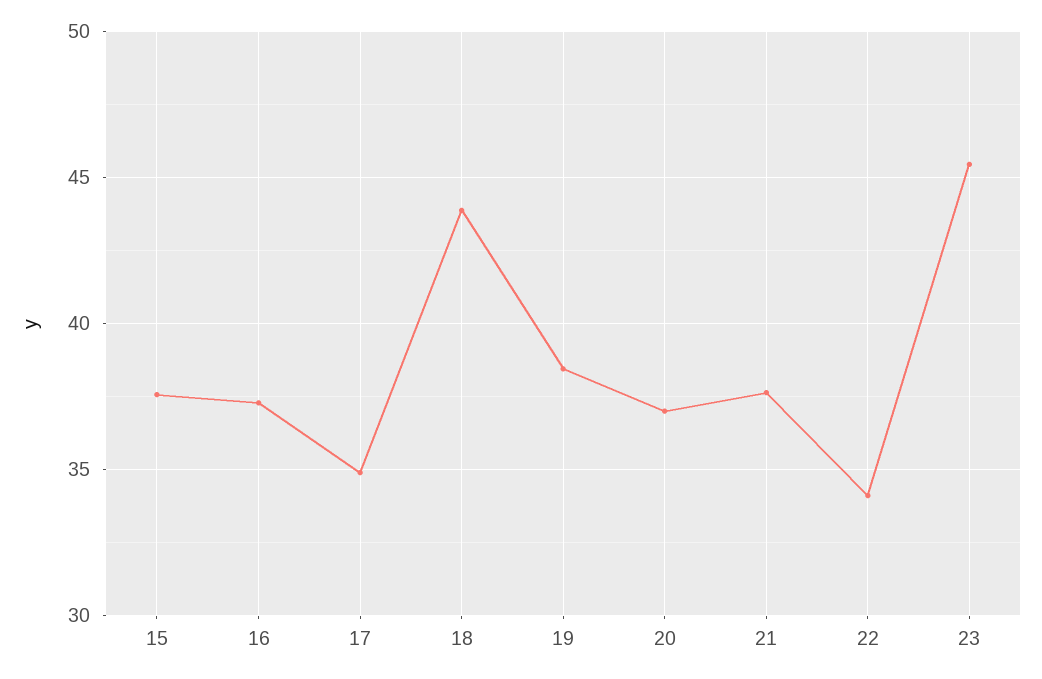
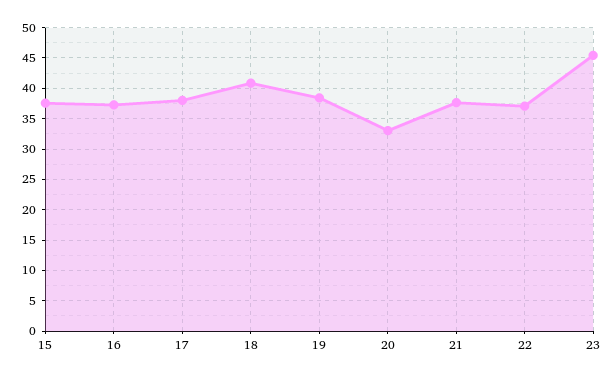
  {
    "15": 37.5,
    "16": 37.5,
-   "17": 35,
+   "17": 38,
-   "18": 44,
+   "18": 41,
    "19": 38.5,
-   "20": 37,
+   "20": 33,
    "21": 37.5,
-   "22": 34,
+   "22": 37,
    "23": 45.5
  }

